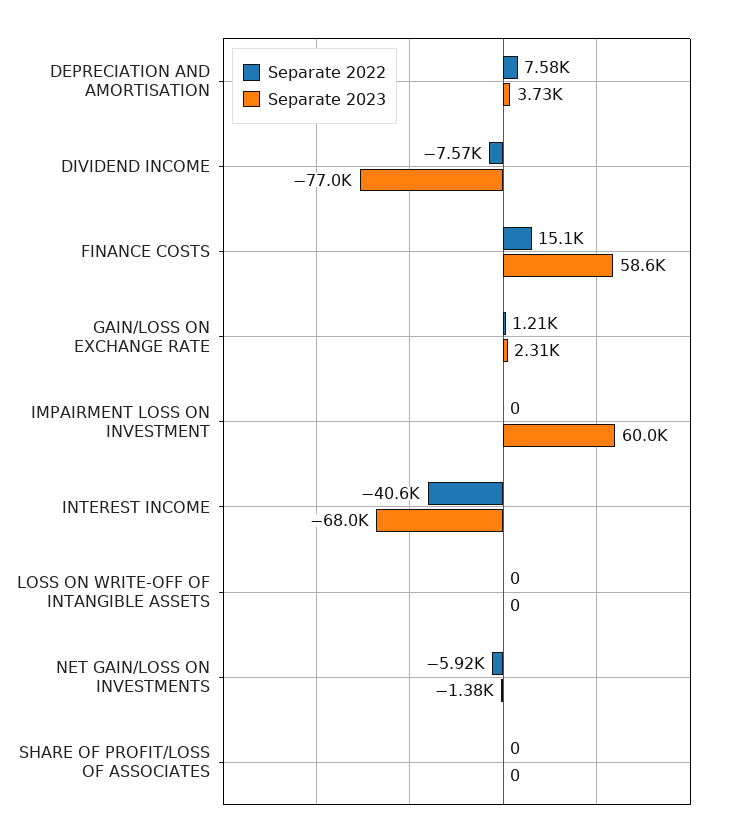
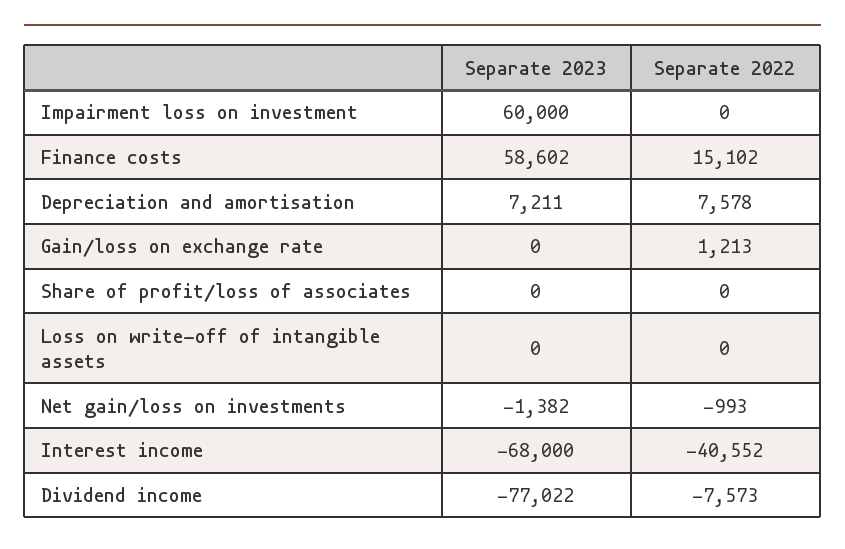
  {
    "Separate 2022": {
      "DEPRECIATION AND AMORTISATION": 7578,
      "DIVIDEND INCOME": -7573,
      "FINANCE COSTS": 15102,
      "GAIN/LOSS ON EXCHANGE RATE": 1213,
      "IMPAIRMENT LOSS ON INVESTMENT": 0,
      "INTEREST INCOME": -40552,
      "LOSS ON WRITE-OFF OF INTANGIBLE ASSETS": 0,
-     "NET GAIN/LOSS ON INVESTMENTS": -5920,
+     "NET GAIN/LOSS ON INVESTMENTS": -993,
      "SHARE OF PROFIT/LOSS OF ASSOCIATES": 0
    },
    "Separate 2023": {
-     "DEPRECIATION AND AMORTISATION": 3730,
+     "DEPRECIATION AND AMORTISATION": 7211,
      "DIVIDEND INCOME": -77022,
      "FINANCE COSTS": 58602,
-     "GAIN/LOSS ON EXCHANGE RATE": 2310,
+     "GAIN/LOSS ON EXCHANGE RATE": 0,
      "IMPAIRMENT LOSS ON INVESTMENT": 60000,
      "INTEREST INCOME": -68000,
      "LOSS ON WRITE-OFF OF INTANGIBLE ASSETS": 0,
      "NET GAIN/LOSS ON INVESTMENTS": -1382,
      "SHARE OF PROFIT/LOSS OF ASSOCIATES": 0
    }
  }

